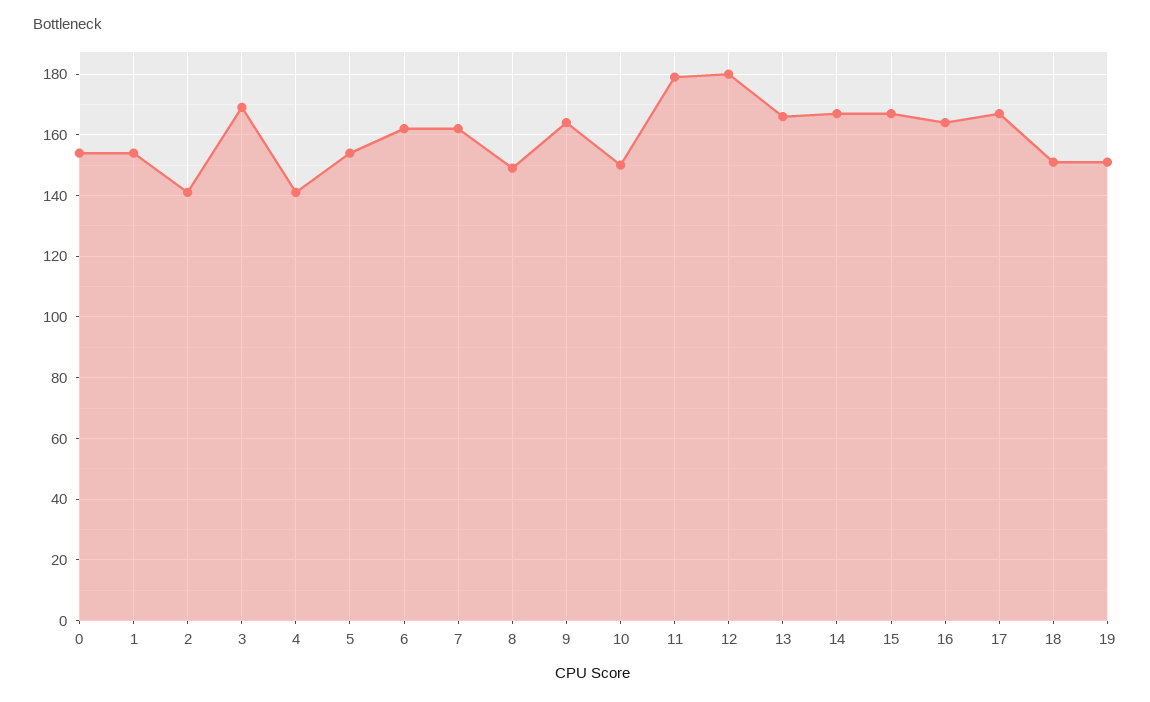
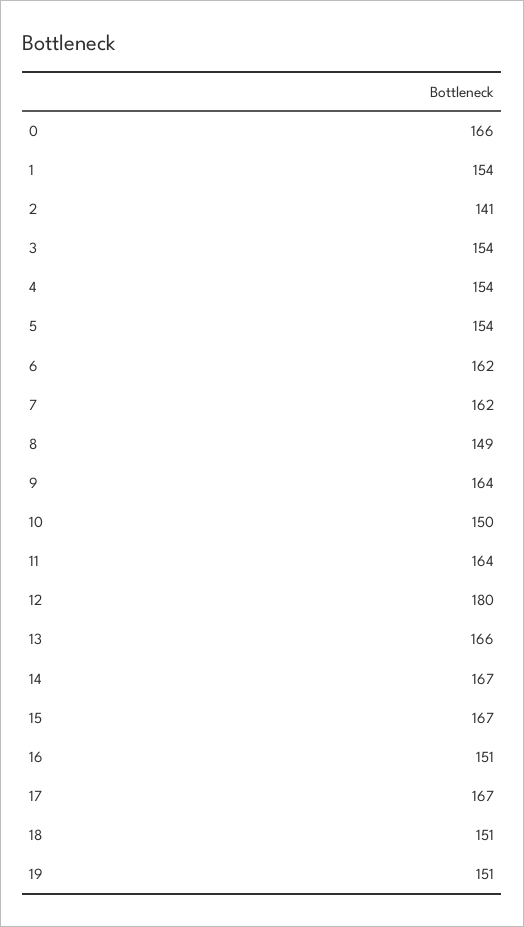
  {
-   "0": 155,
+   "0": 166,
    "1": 154,
    "2": 141,
-   "3": 170,
+   "3": 154,
-   "4": 140,
+   "4": 154,
    "5": 154,
    "6": 162,
    "7": 162,
    "8": 149,
    "9": 164,
    "10": 150,
-   "11": 180,
+   "11": 164,
    "12": 180,
    "13": 166,
    "14": 167,
    "15": 167,
-   "16": 165,
+   "16": 151,
    "17": 167,
    "18": 151,
    "19": 151
  }

